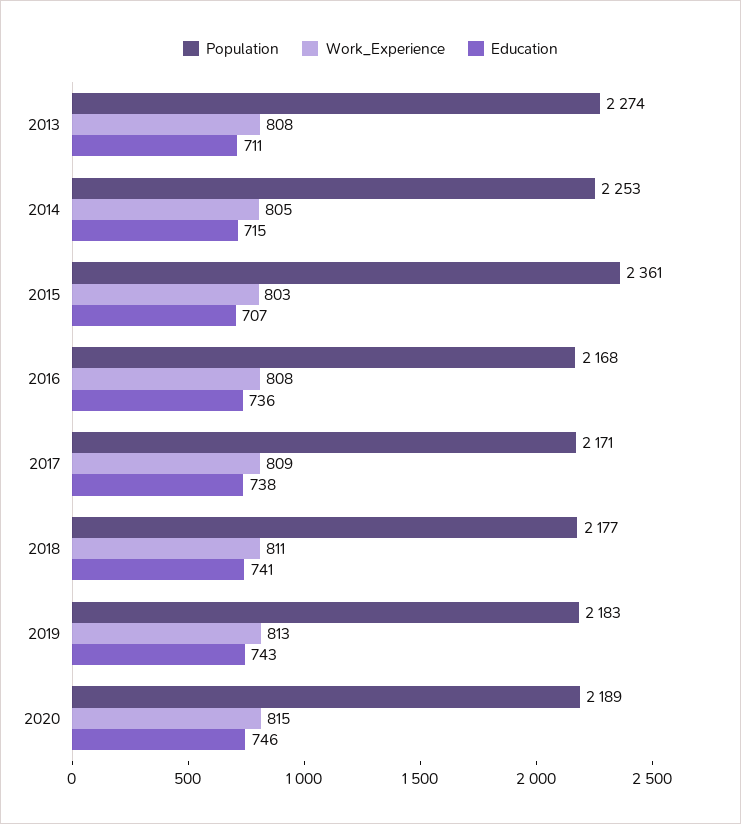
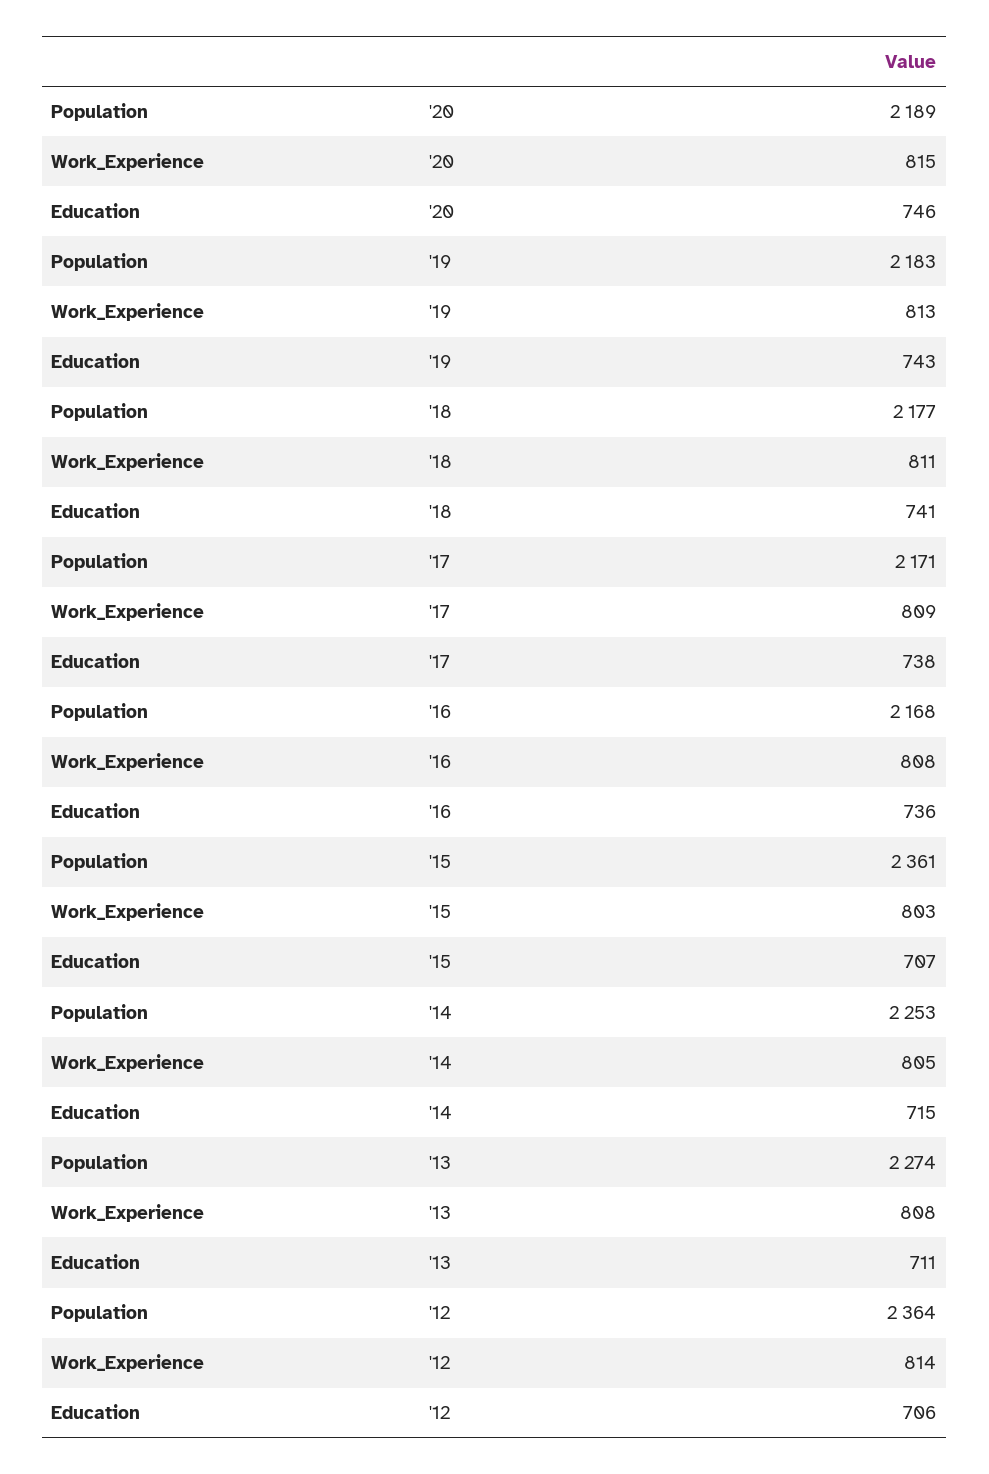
  {
    "Population": {
      "2013": 2274,
      "2014": 2253,
      "2015": 2361,
      "2016": 2168,
      "2017": 2171,
      "2018": 2177,
      "2019": 2183,
-     "2020": 2189
+     "2020": 2189,
+     "'12": 2364
    },
    "Work_Experience": {
      "2013": 808,
      "2014": 805,
      "2015": 803,
      "2016": 808,
      "2017": 809,
      "2018": 811,
      "2019": 813,
-     "2020": 815
+     "2020": 815,
+     "'12": 814
    },
    "Education": {
      "2013": 711,
      "2014": 715,
      "2015": 707,
      "2016": 736,
      "2017": 738,
      "2018": 741,
      "2019": 743,
-     "2020": 746
+     "2020": 746,
+     "'12": 706
    }
  }

